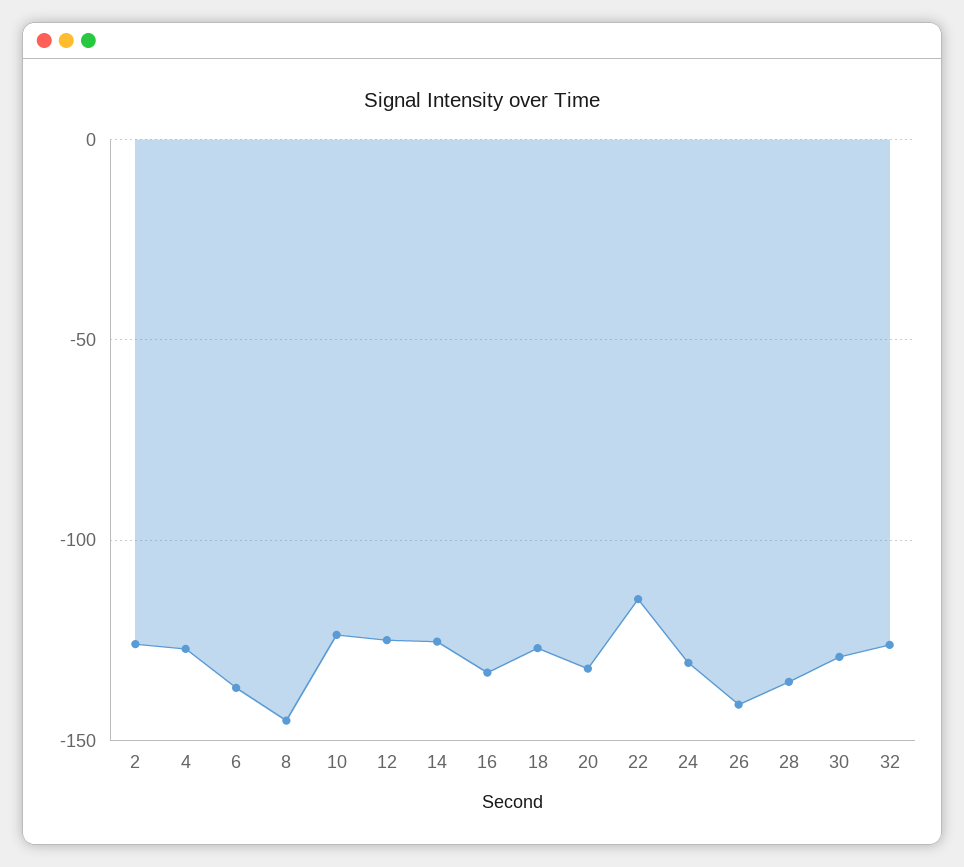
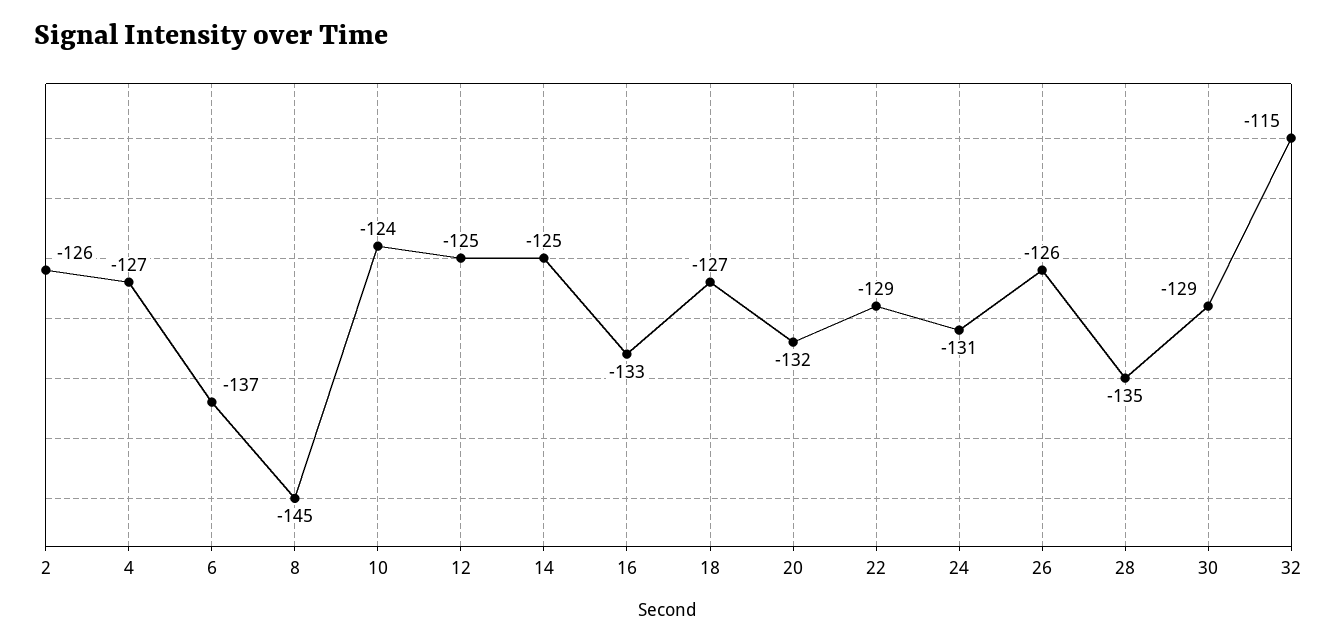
  {
    "2": -126,
    "4": -127,
    "6": -137,
    "8": -145,
    "10": -124,
    "12": -125,
    "14": -125,
    "16": -133,
    "18": -127,
    "20": -132,
-   "22": -115,
+   "22": -129,
    "24": -131,
-   "26": -140,
+   "26": -126,
    "28": -135,
    "30": -129,
-   "32": -125
+   "32": -115
  }

